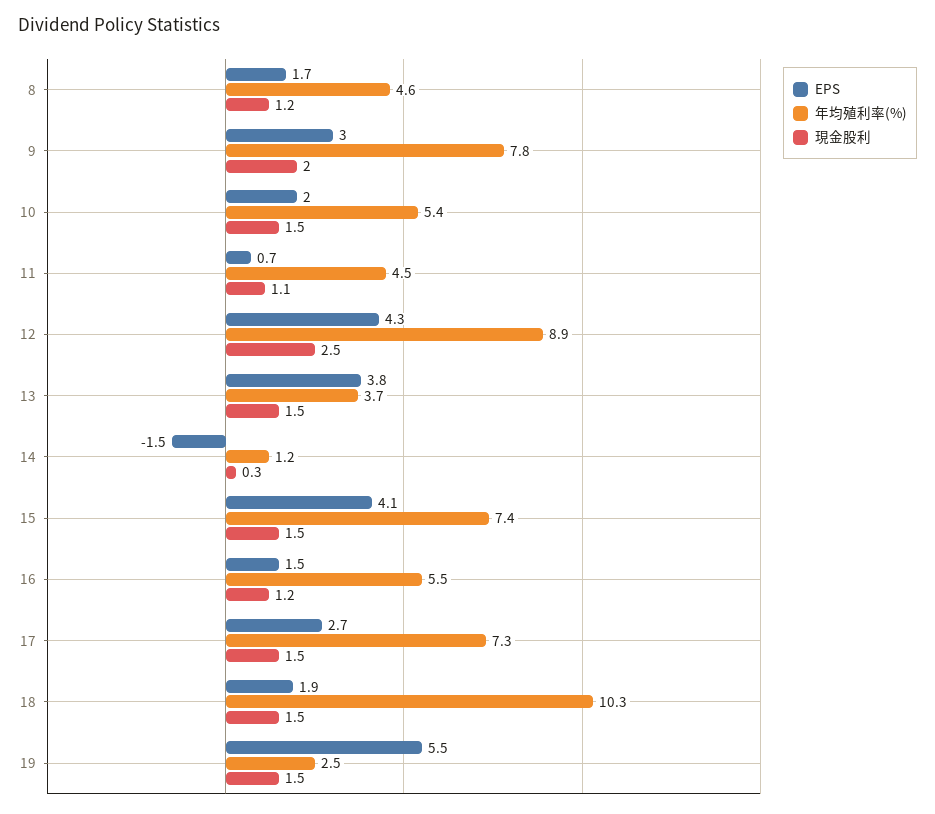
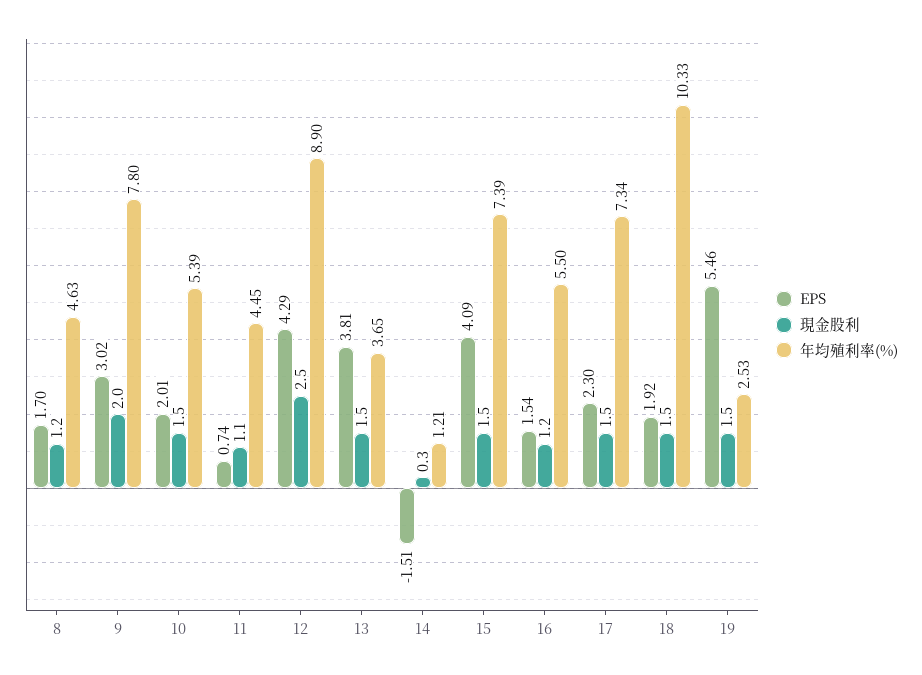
  {
    "EPS": {
      "8": 1.7,
      "9": 3.02,
      "10": 2.01,
      "11": 0.74,
      "12": 4.29,
      "13": 3.81,
      "14": -1.51,
      "15": 4.09,
      "16": 1.54,
-     "17": 2.7,
+     "17": 2.3,
      "18": 1.92,
      "19": 5.46
    },
    "年均殖利率(%)": {
      "8": 4.63,
      "9": 7.8,
      "10": 5.39,
      "11": 4.45,
      "12": 8.9,
      "13": 3.65,
      "14": 1.21,
      "15": 7.39,
      "16": 5.5,
      "17": 7.34,
      "18": 10.33,
      "19": 2.53
    },
    "現金股利": {
      "8": 1.2,
      "9": 2,
      "10": 1.5,
      "11": 1.1,
      "12": 2.5,
      "13": 1.5,
      "14": 0.3,
      "15": 1.5,
      "16": 1.2,
      "17": 1.5,
      "18": 1.5,
      "19": 1.5
    }
  }

